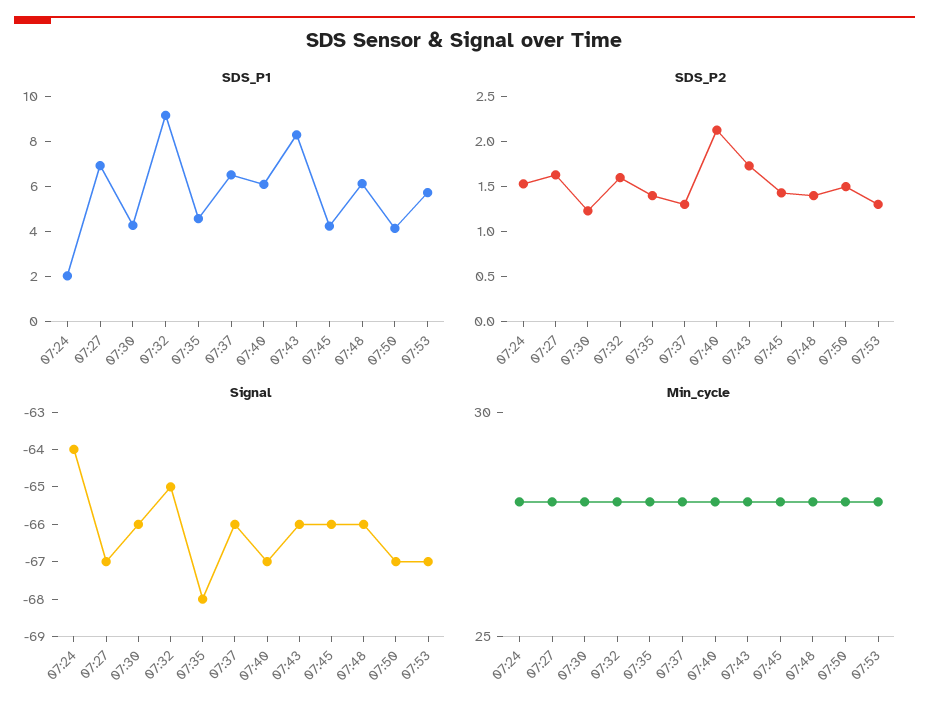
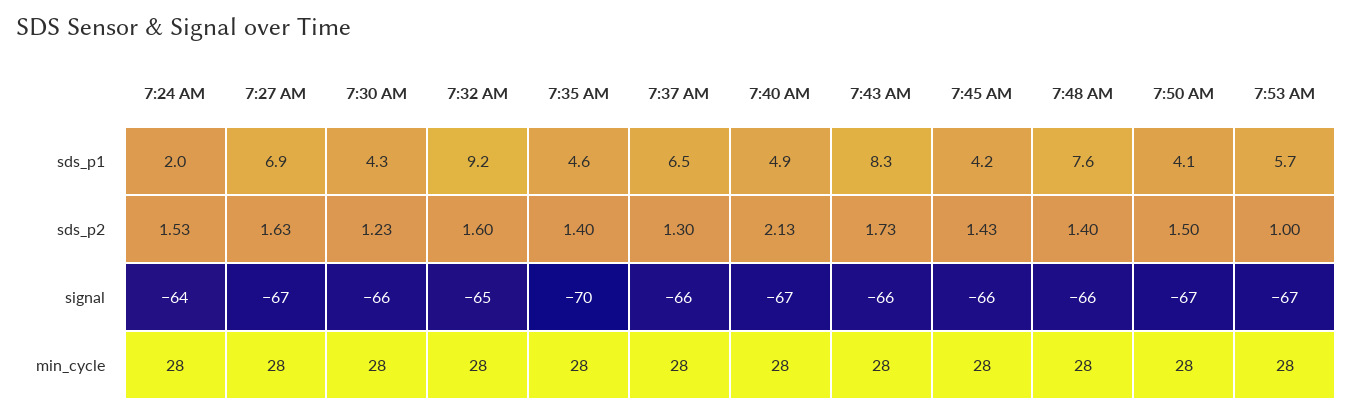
  {
    "SDS_P1": {
      "07:24": 2,
      "07:27": 6.9,
      "07:30": 4.3,
      "07:32": 9.2,
      "07:35": 4.6,
      "07:37": 6.5,
-     "07:40": 6,
+     "07:40": 4.9,
      "07:43": 8.3,
      "07:45": 4.2,
-     "07:48": 6,
+     "07:48": 7.6,
      "07:50": 4.1,
      "07:53": 5.7
    },
    "SDS_P2": {
      "07:24": 1.53,
      "07:27": 1.63,
      "07:30": 1.23,
      "07:32": 1.6,
      "07:35": 1.4,
      "07:37": 1.3,
      "07:40": 2.13,
      "07:43": 1.73,
      "07:45": 1.43,
      "07:48": 1.4,
      "07:50": 1.5,
-     "07:53": 1.3
+     "07:53": 1
    },
    "Signal": {
      "07:24": -64,
      "07:27": -67,
      "07:30": -66,
      "07:32": -65,
-     "07:35": -68,
+     "07:35": -70,
      "07:37": -66,
      "07:40": -67,
      "07:43": -66,
      "07:45": -66,
      "07:48": -66,
      "07:50": -67,
      "07:53": -67
    },
    "Min_cycle": {
      "07:24": 28,
      "07:27": 28,
      "07:30": 28,
      "07:32": 28,
      "07:35": 28,
      "07:37": 28,
      "07:40": 28,
      "07:43": 28,
      "07:45": 28,
      "07:48": 28,
      "07:50": 28,
      "07:53": 28
    }
  }

